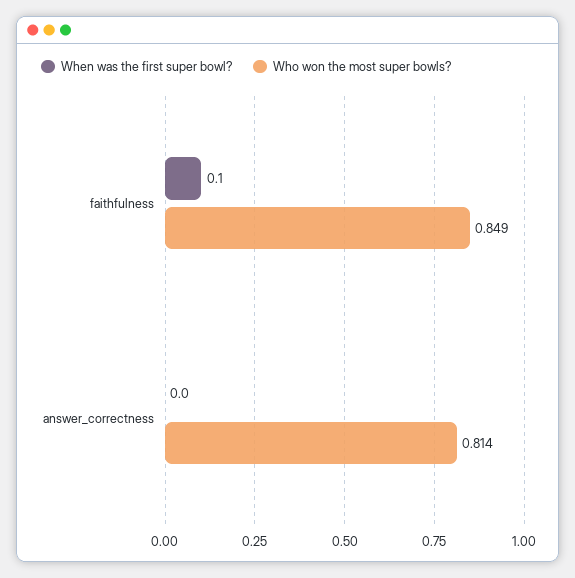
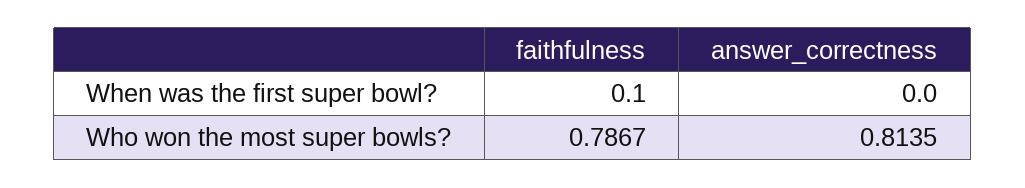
  {
    "When was the first super bowl?": {
      "faithfulness": 0.1,
      "answer_correctness": 0
    },
    "Who won the most super bowls?": {
-     "faithfulness": 0.849,
+     "faithfulness": 0.7867,
      "answer_correctness": 0.8135
    }
  }

